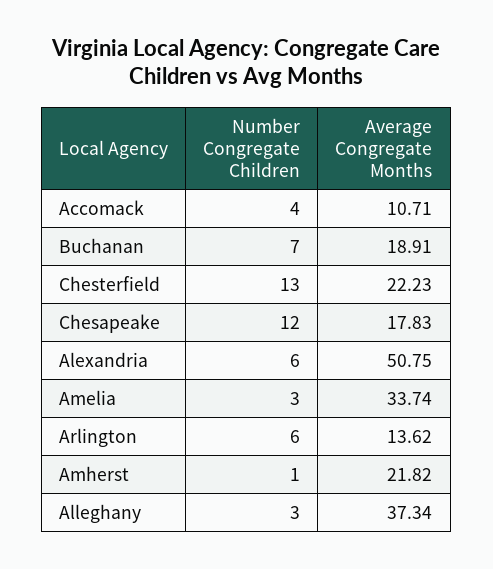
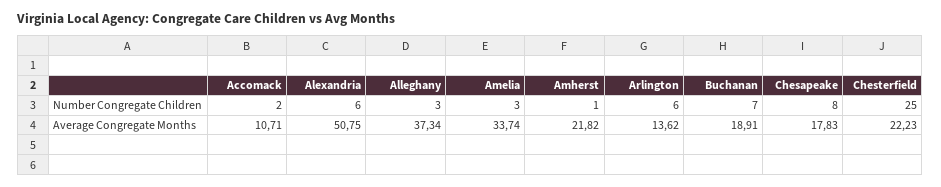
  {
    "Number Congregate Children": {
-     "Accomack": 4,
+     "Accomack": 2,
      "Buchanan": 7,
-     "Chesterfield": 13,
+     "Chesterfield": 25,
-     "Chesapeake": 12,
+     "Chesapeake": 8,
      "Alexandria": 6,
      "Amelia": 3,
      "Arlington": 6,
      "Amherst": 1,
      "Alleghany": 3
    },
    "Average Congregate Months": {
      "Accomack": 10.71,
      "Buchanan": 18.91,
      "Chesterfield": 22.23,
      "Chesapeake": 17.83,
      "Alexandria": 50.75,
      "Amelia": 33.74,
      "Arlington": 13.62,
      "Amherst": 21.82,
      "Alleghany": 37.34
    }
  }

